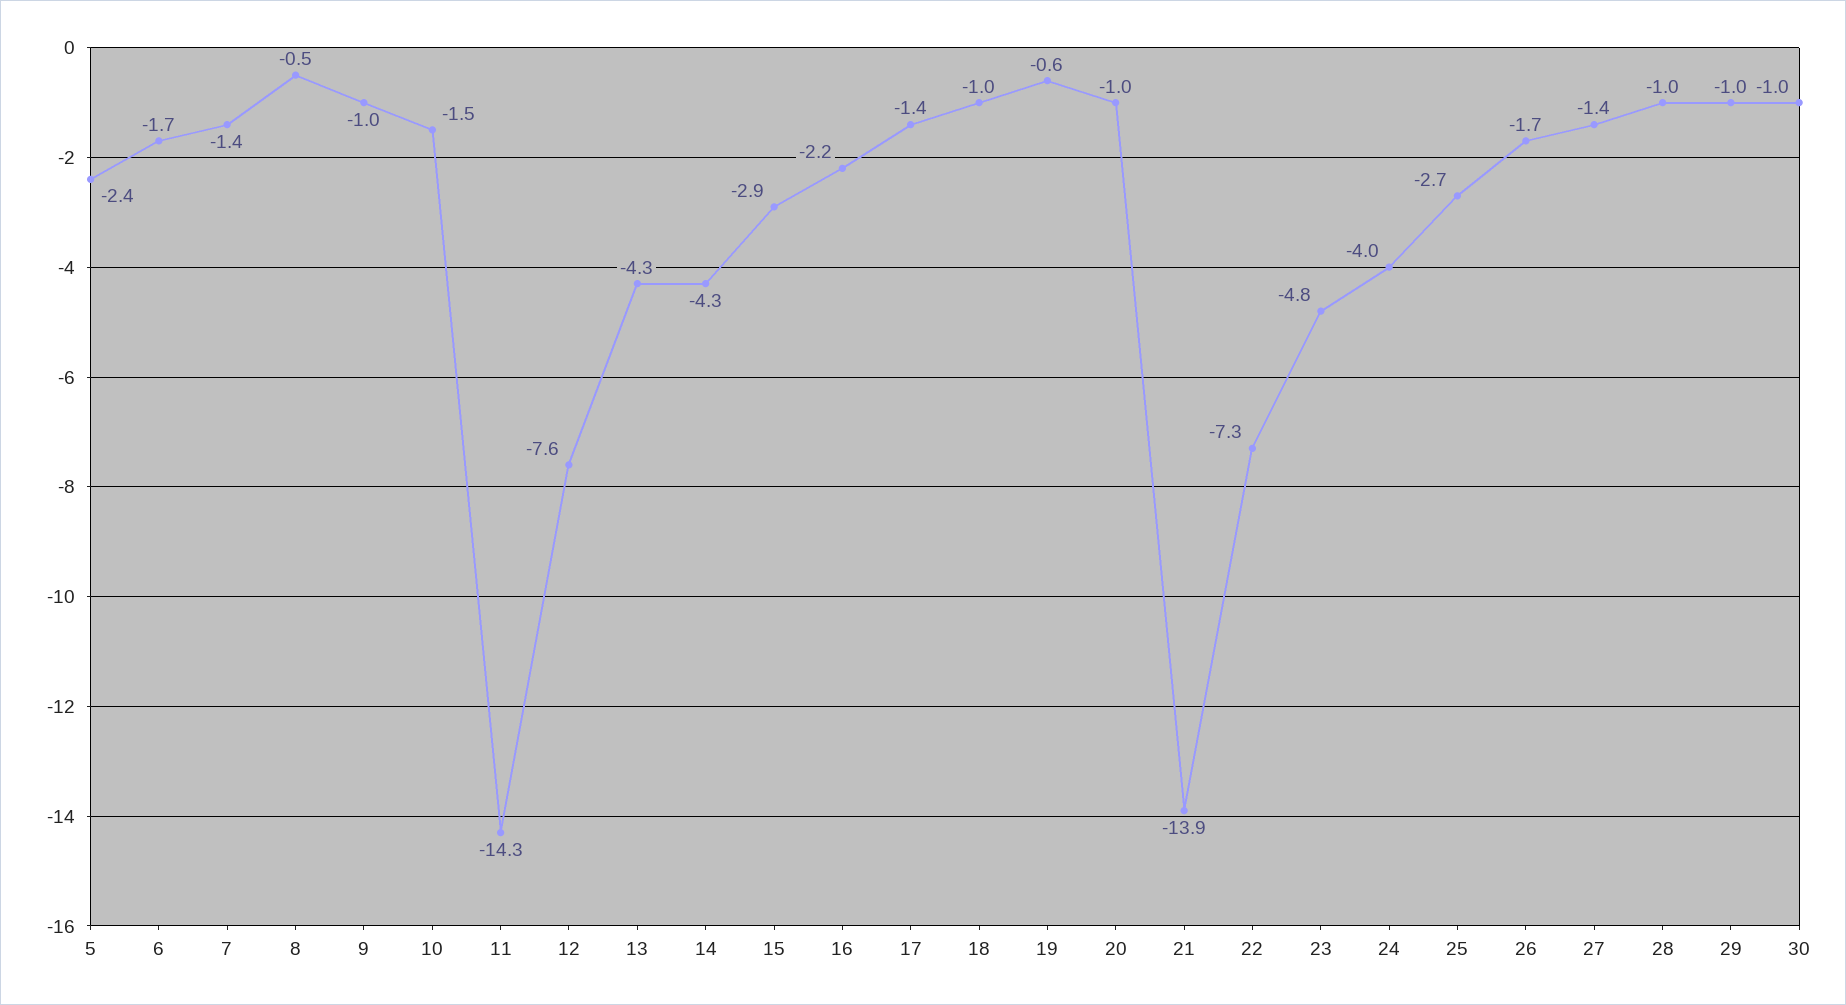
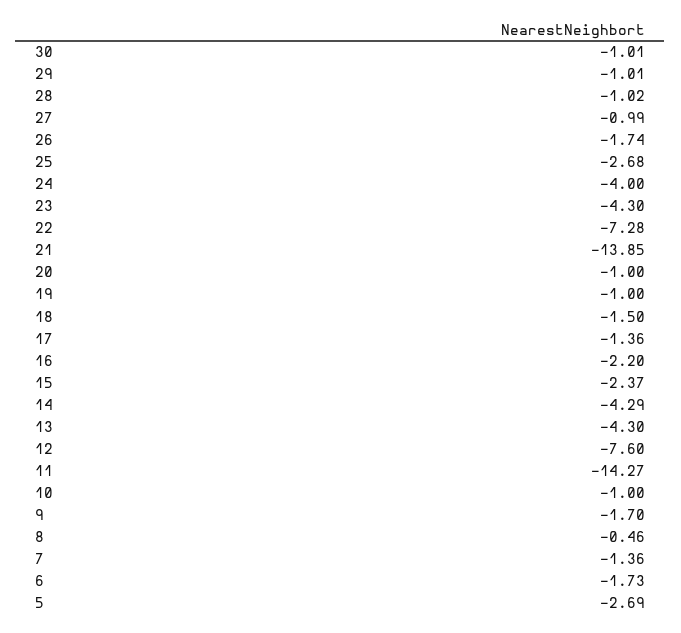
  {
-   "5": -2.4,
+   "5": -2.69,
    "6": -1.73,
    "7": -1.36,
    "8": -0.46,
-   "9": -1,
+   "9": -1.7,
-   "10": -1.5,
+   "10": -1,
    "11": -14.27,
    "12": -7.6,
    "13": -4.3,
    "14": -4.29,
-   "15": -2.9,
+   "15": -2.37,
    "16": -2.2,
    "17": -1.36,
-   "18": -1,
+   "18": -1.5,
-   "19": -0.6,
+   "19": -1,
    "20": -1,
    "21": -13.85,
    "22": -7.28,
-   "23": -4.8,
+   "23": -4.3,
    "24": -4,
    "25": -2.68,
    "26": -1.74,
-   "27": -1.4,
+   "27": -0.99,
    "28": -1.02,
    "29": -1.01,
    "30": -1.01
  }

